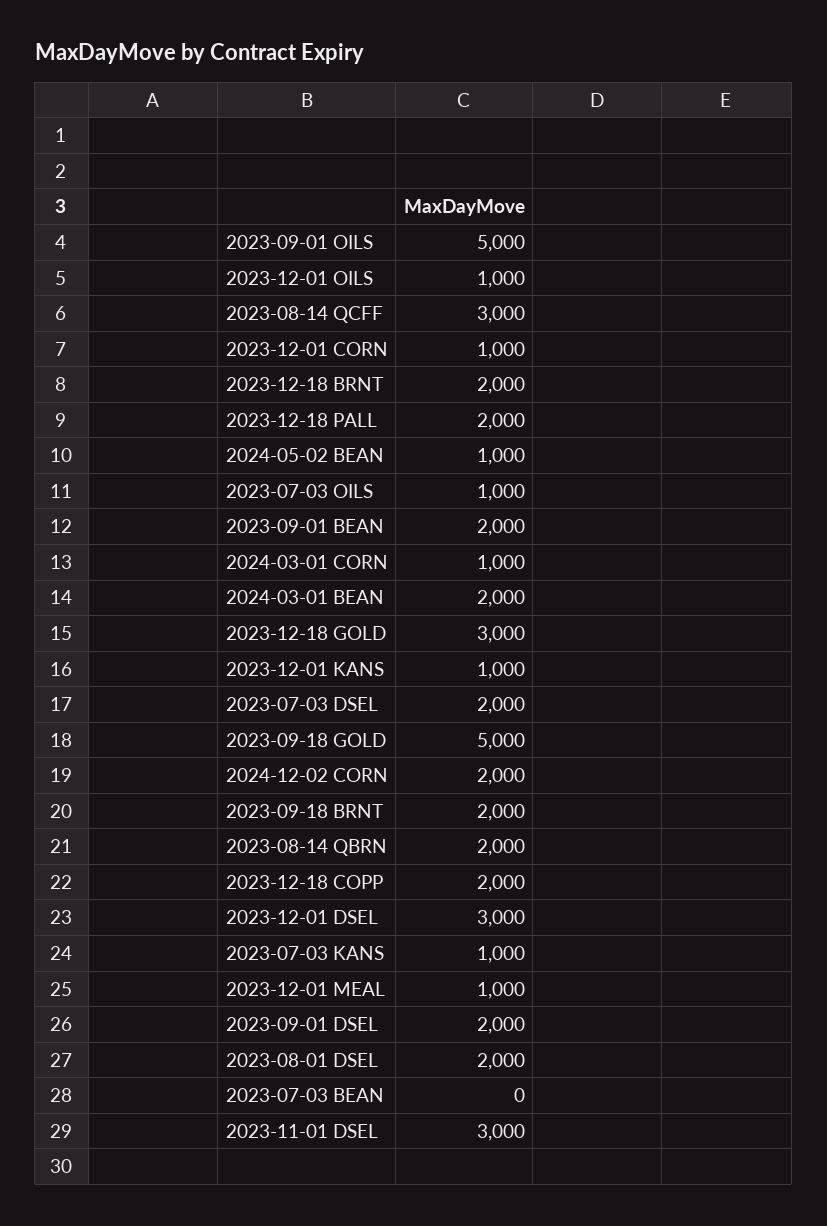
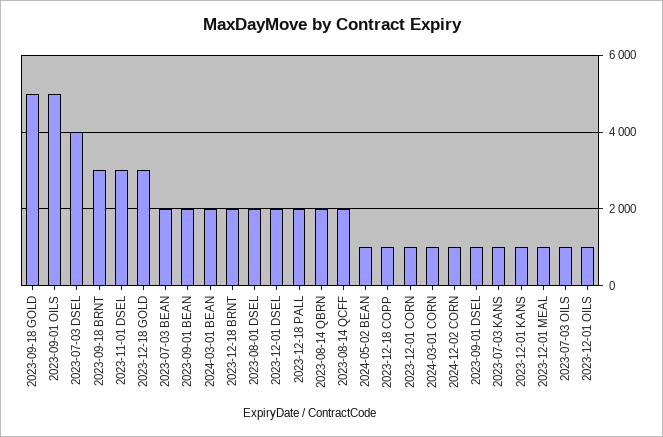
  {
    "2023-09-01 OILS": 5000,
    "2023-12-01 OILS": 1000,
-   "2023-08-14 QCFF": 3000,
+   "2023-08-14 QCFF": 2000,
    "2023-12-01 CORN": 1000,
    "2023-12-18 BRNT": 2000,
    "2023-12-18 PALL": 2000,
    "2024-05-02 BEAN": 1000,
    "2023-07-03 OILS": 1000,
    "2023-09-01 BEAN": 2000,
    "2024-03-01 CORN": 1000,
    "2024-03-01 BEAN": 2000,
    "2023-12-18 GOLD": 3000,
    "2023-12-01 KANS": 1000,
-   "2023-07-03 DSEL": 2000,
+   "2023-07-03 DSEL": 4000,
    "2023-09-18 GOLD": 5000,
-   "2024-12-02 CORN": 2000,
+   "2024-12-02 CORN": 1000,
-   "2023-09-18 BRNT": 2000,
+   "2023-09-18 BRNT": 3000,
    "2023-08-14 QBRN": 2000,
-   "2023-12-18 COPP": 2000,
+   "2023-12-18 COPP": 1000,
-   "2023-12-01 DSEL": 3000,
+   "2023-12-01 DSEL": 2000,
    "2023-07-03 KANS": 1000,
    "2023-12-01 MEAL": 1000,
-   "2023-09-01 DSEL": 2000,
+   "2023-09-01 DSEL": 1000,
    "2023-08-01 DSEL": 2000,
-   "2023-07-03 BEAN": 0,
+   "2023-07-03 BEAN": 2000,
    "2023-11-01 DSEL": 3000
  }

